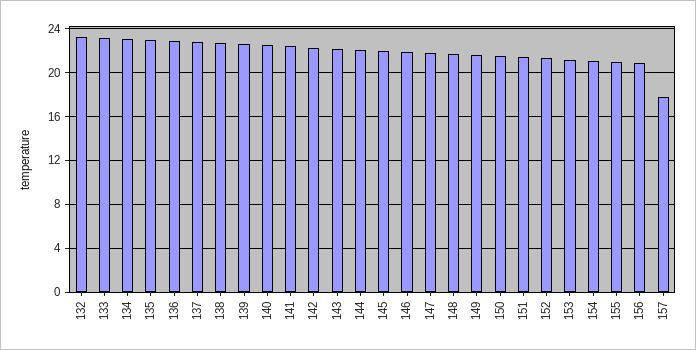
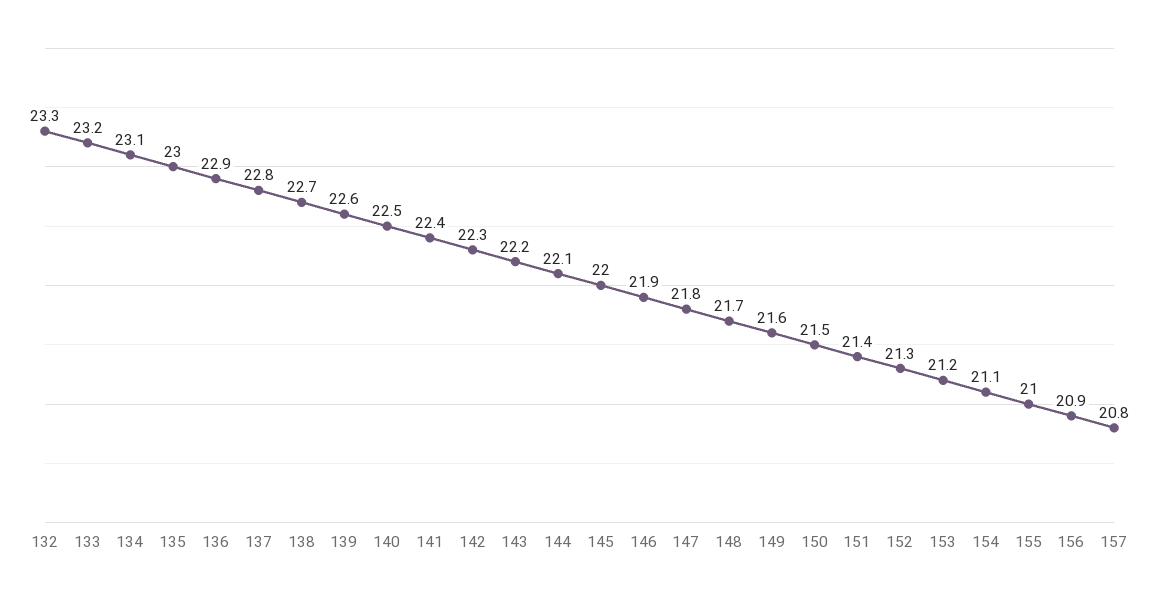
  {
    "132": 23.3,
    "133": 23.2,
    "134": 23.1,
    "135": 23,
    "136": 22.9,
    "137": 22.8,
    "138": 22.7,
    "139": 22.6,
    "140": 22.5,
    "141": 22.4,
    "142": 22.3,
    "143": 22.2,
    "144": 22.1,
    "145": 22,
    "146": 21.9,
    "147": 21.8,
    "148": 21.7,
    "149": 21.6,
    "150": 21.5,
    "151": 21.4,
    "152": 21.3,
    "153": 21.2,
    "154": 21.1,
    "155": 21,
    "156": 20.9,
-   "157": 18
+   "157": 20.8
  }

